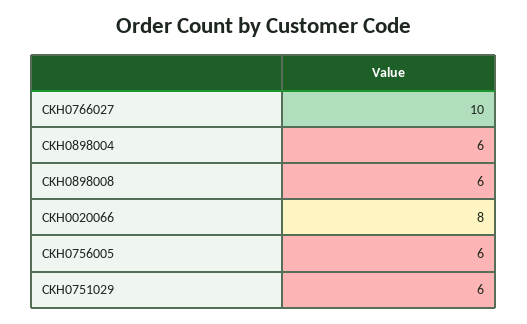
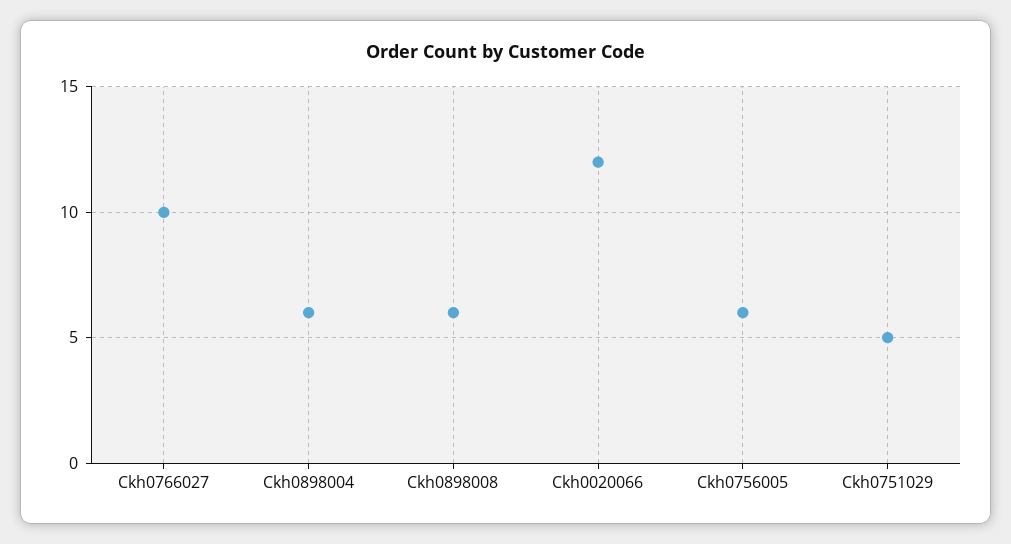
  {
    "CKH0766027": 10,
    "CKH0898004": 6,
    "CKH0898008": 6,
-   "CKH0020066": 8,
+   "CKH0020066": 12,
    "CKH0756005": 6,
-   "CKH0751029": 6
+   "CKH0751029": 5
  }

